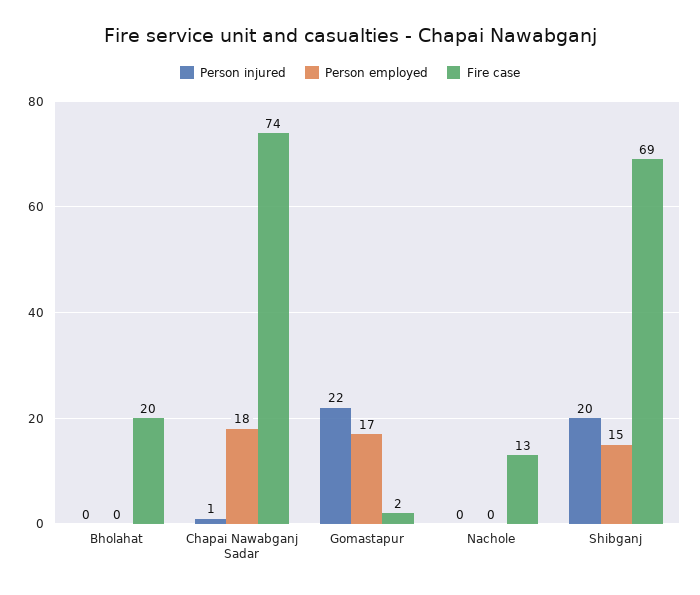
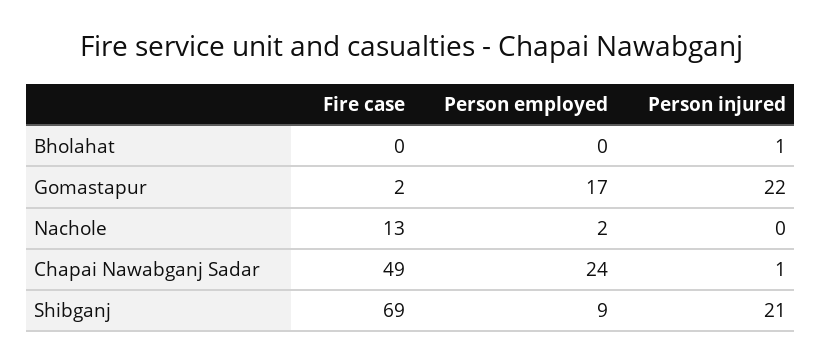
  {
    "Person injured": {
-     "Bholahat": 0,
+     "Bholahat": 1,
      "Chapai Nawabganj Sadar": 1,
      "Gomastapur": 22,
      "Nachole": 0,
-     "Shibganj": 20
+     "Shibganj": 21
    },
    "Person employed": {
      "Bholahat": 0,
-     "Chapai Nawabganj Sadar": 18,
+     "Chapai Nawabganj Sadar": 24,
      "Gomastapur": 17,
-     "Nachole": 0,
+     "Nachole": 2,
-     "Shibganj": 15
+     "Shibganj": 9
    },
    "Fire case": {
-     "Bholahat": 20,
+     "Bholahat": 0,
-     "Chapai Nawabganj Sadar": 74,
+     "Chapai Nawabganj Sadar": 49,
      "Gomastapur": 2,
      "Nachole": 13,
      "Shibganj": 69
    }
  }

